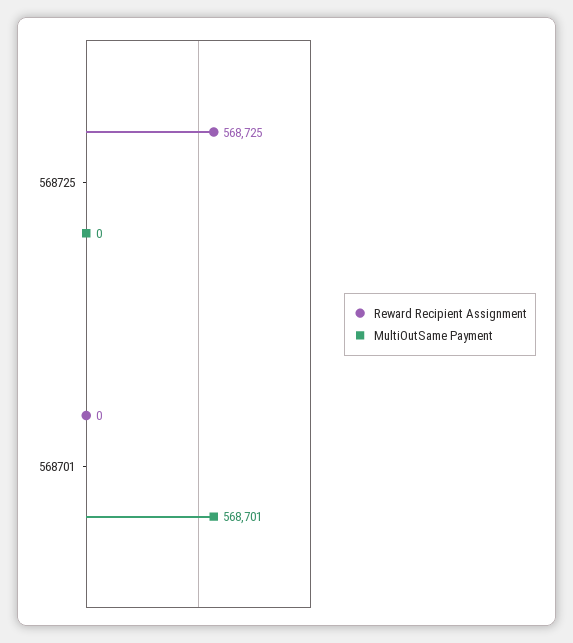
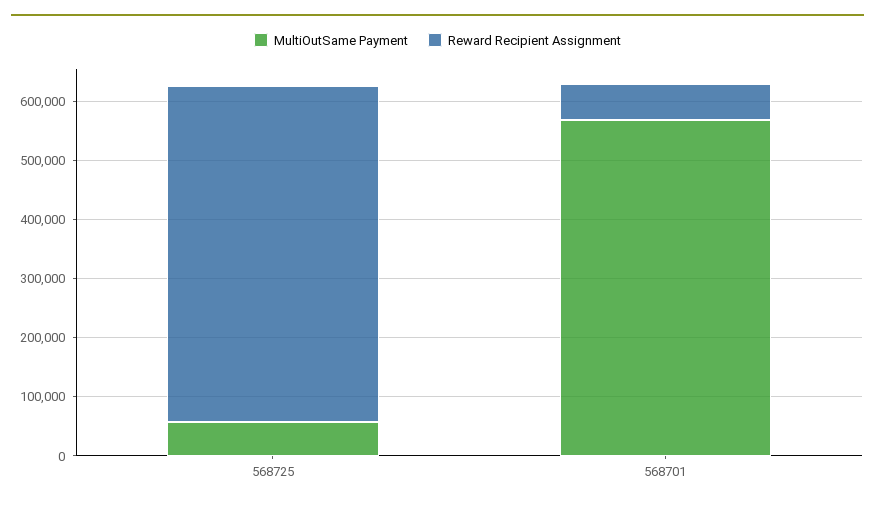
  {
    "Reward Recipient Assignment": {
      "568725": 568725,
-     "568701": 0
+     "568701": 60000
    },
    "MultiOutSame Payment": {
-     "568725": 0,
+     "568725": 60000,
      "568701": 568701
    }
  }

